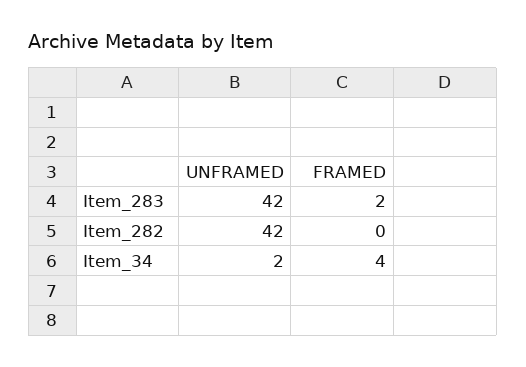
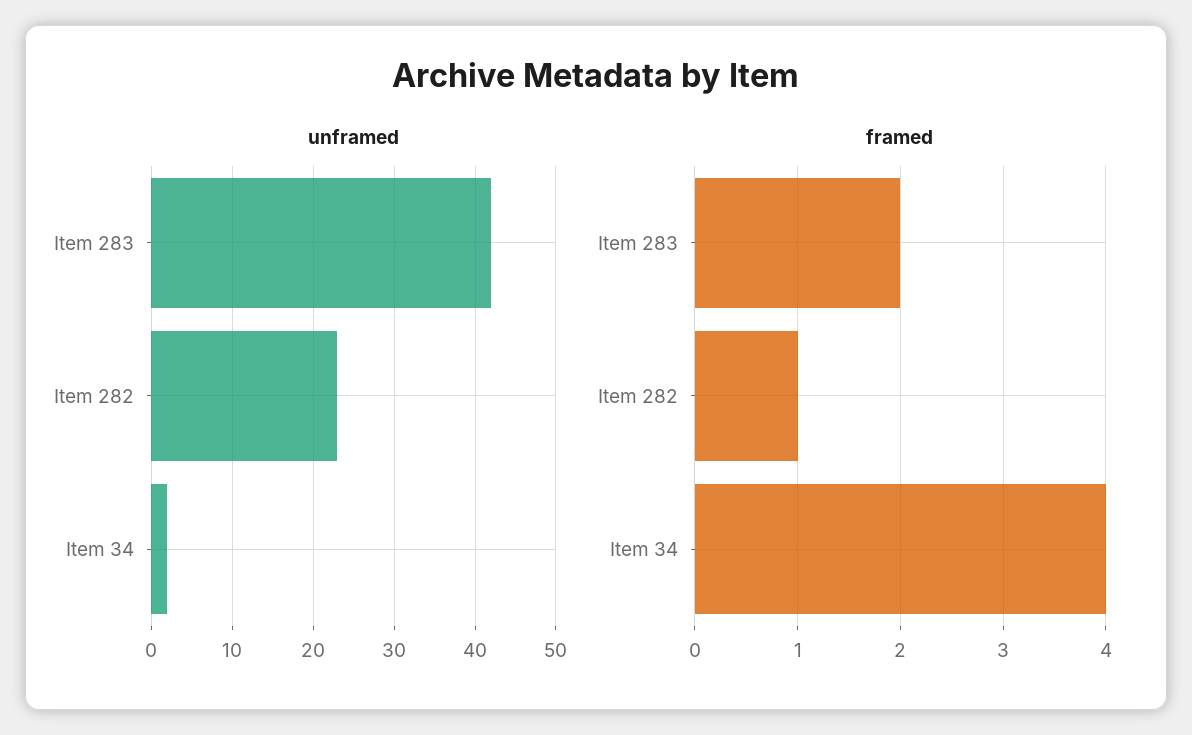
  {
    "UNFRAMED": {
      "Item_283": 42,
-     "Item_282": 42,
+     "Item_282": 23,
      "Item_34": 2
    },
    "FRAMED": {
      "Item_283": 2,
-     "Item_282": 0,
+     "Item_282": 1,
      "Item_34": 4
    }
  }

